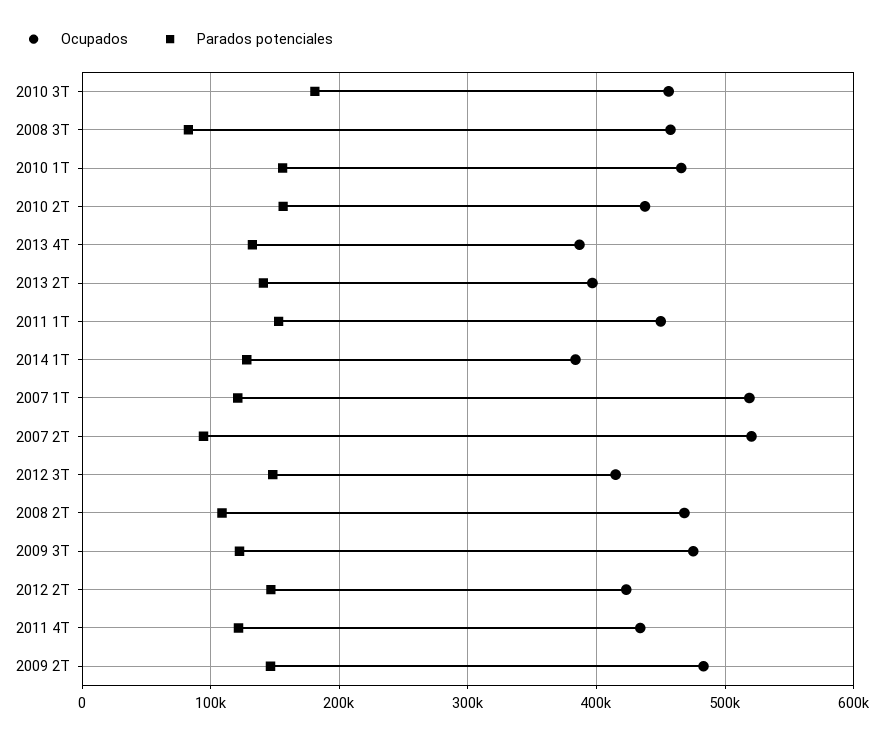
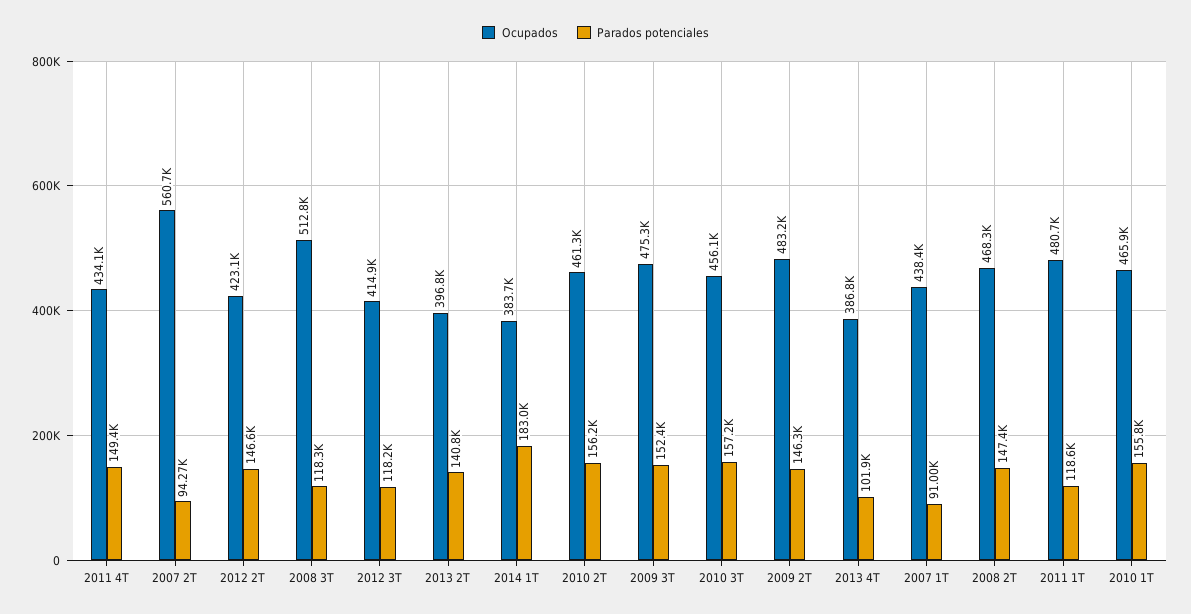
  {
    "Ocupados": {
      "2010 3T": 456100,
-     "2008 3T": 460000,
+     "2008 3T": 512800,
      "2010 1T": 465900,
-     "2010 2T": 440000,
+     "2010 2T": 461300,
      "2013 4T": 386800,
      "2013 2T": 396800,
-     "2011 1T": 450000,
+     "2011 1T": 480700,
      "2014 1T": 383700,
-     "2007 1T": 520000,
+     "2007 1T": 438400,
-     "2007 2T": 520000,
+     "2007 2T": 560700,
      "2012 3T": 414900,
      "2008 2T": 468300,
      "2009 3T": 475300,
      "2012 2T": 423100,
      "2011 4T": 434100,
      "2009 2T": 483200
    },
    "Parados potenciales": {
-     "2010 3T": 180000,
+     "2010 3T": 157200,
-     "2008 3T": 80000,
+     "2008 3T": 118300,
      "2010 1T": 155800,
      "2010 2T": 156200,
-     "2013 4T": 130000,
+     "2013 4T": 101900,
      "2013 2T": 140800,
-     "2011 1T": 150000,
+     "2011 1T": 118600,
-     "2014 1T": 130000,
+     "2014 1T": 183000,
-     "2007 1T": 120000,
+     "2007 1T": 91000,
      "2007 2T": 94270,
-     "2012 3T": 150000,
+     "2012 3T": 118200,
-     "2008 2T": 110000,
+     "2008 2T": 147400,
-     "2009 3T": 120000,
+     "2009 3T": 152400,
      "2012 2T": 146600,
-     "2011 4T": 120000,
+     "2011 4T": 149400,
      "2009 2T": 146300
    }
  }

